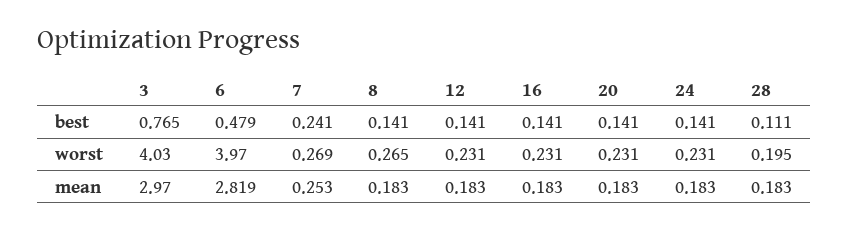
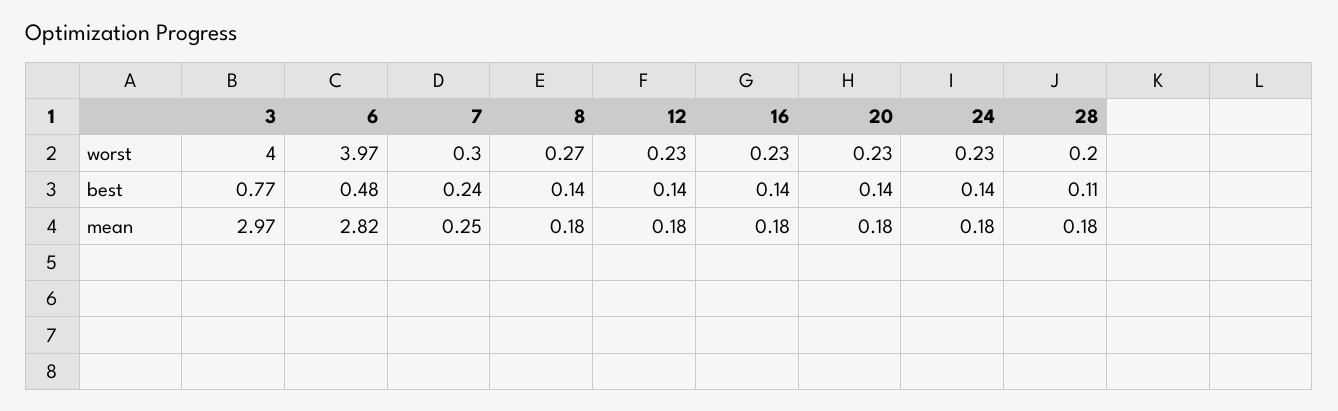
  {
    "3": {
      "best": 0.765,
-     "worst": 4.03,
+     "worst": 4,
      "mean": 2.97
    },
    "6": {
      "best": 0.479,
      "worst": 3.97,
      "mean": 2.819
    },
    "7": {
      "best": 0.241,
-     "worst": 0.269,
+     "worst": 0.3,
      "mean": 0.253
    },
    "8": {
      "best": 0.141,
      "worst": 0.265,
      "mean": 0.183
    },
    "12": {
      "best": 0.141,
      "worst": 0.231,
      "mean": 0.183
    },
    "16": {
      "best": 0.141,
      "worst": 0.231,
      "mean": 0.183
    },
    "20": {
      "best": 0.141,
      "worst": 0.231,
      "mean": 0.183
    },
    "24": {
      "best": 0.141,
      "worst": 0.231,
      "mean": 0.183
    },
    "28": {
      "best": 0.111,
      "worst": 0.195,
      "mean": 0.183
    }
  }

